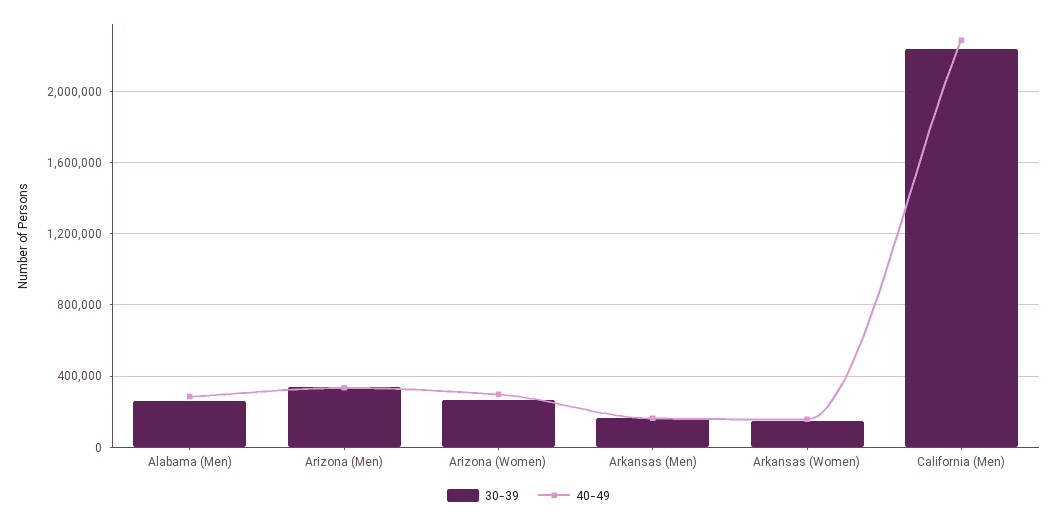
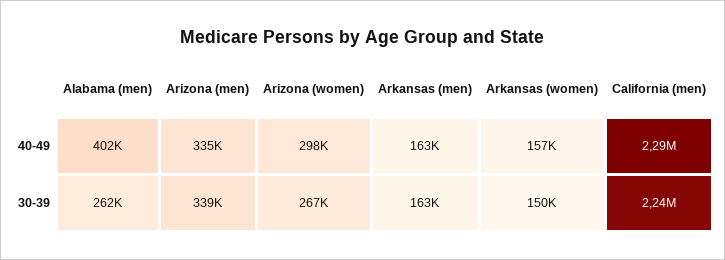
  {
    "30-39": {
      "Alabama (Men)": 262000,
      "Arizona (Men)": 339000,
      "Arizona (Women)": 267000,
      "Arkansas (Men)": 163000,
      "Arkansas (Women)": 150000,
      "California (Men)": 2240000
    },
    "40-49": {
-     "Alabama (Men)": 300000,
+     "Alabama (Men)": 402000,
      "Arizona (Men)": 335000,
      "Arizona (Women)": 298000,
      "Arkansas (Men)": 163000,
      "Arkansas (Women)": 157000,
      "California (Men)": 2290000
    }
  }

